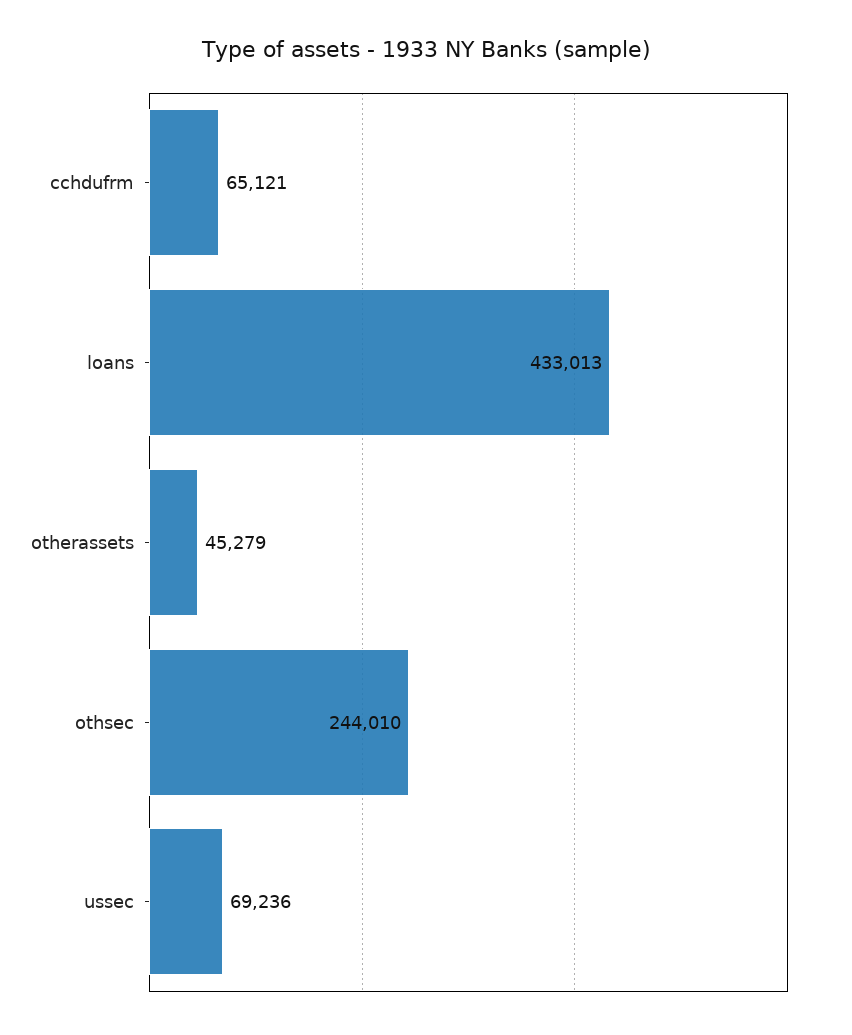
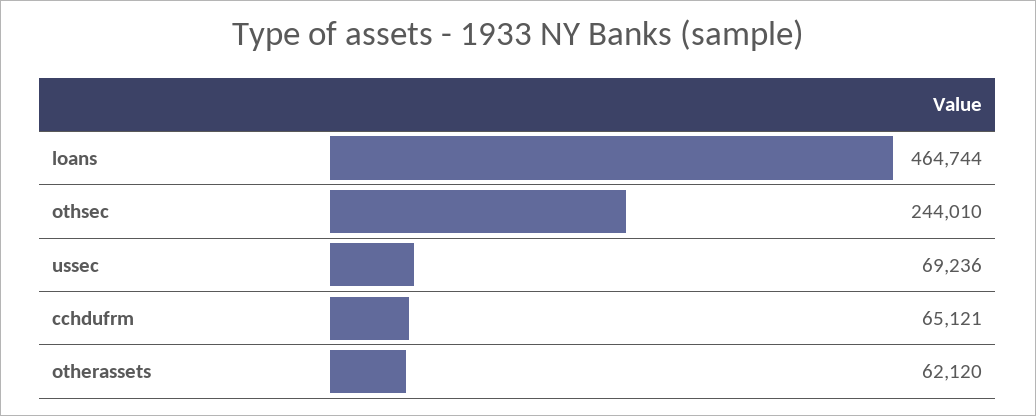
  {
    "cchdufrm": 65121,
-   "loans": 433013,
+   "loans": 464744,
-   "otherassets": 45279,
+   "otherassets": 62120,
    "othsec": 244010,
    "ussec": 69236
  }

